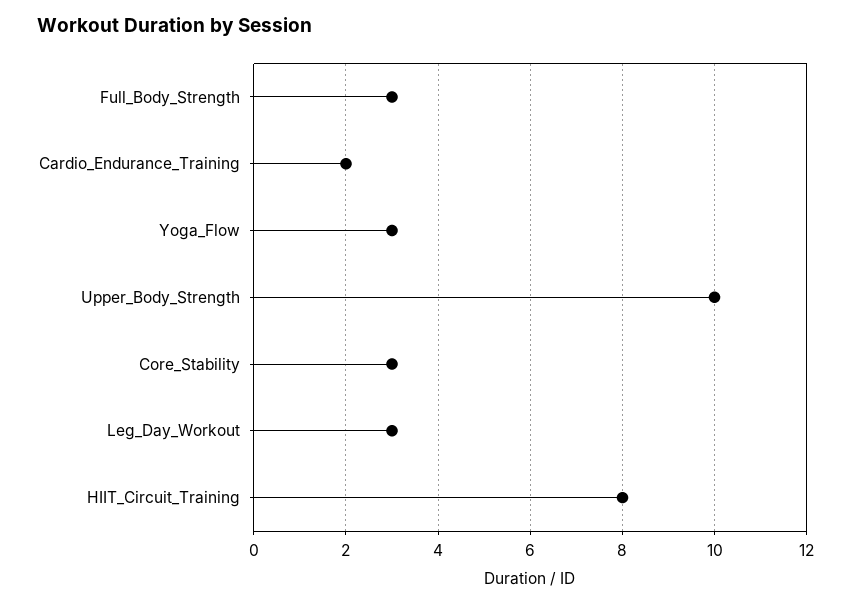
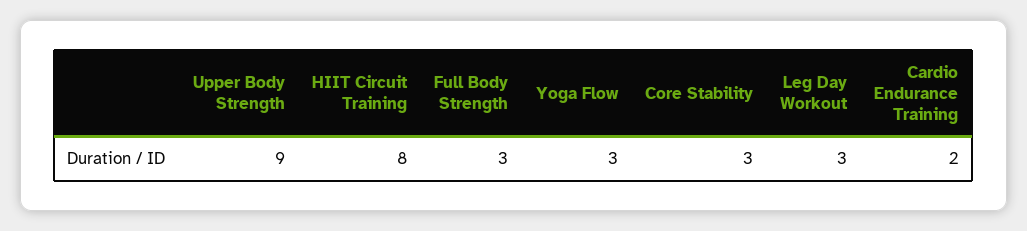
  {
    "Full_Body_Strength": 3,
    "Cardio_Endurance_Training": 2,
    "Yoga_Flow": 3,
-   "Upper_Body_Strength": 10,
+   "Upper_Body_Strength": 9,
    "Core_Stability": 3,
    "Leg_Day_Workout": 3,
    "HIIT_Circuit_Training": 8
  }

